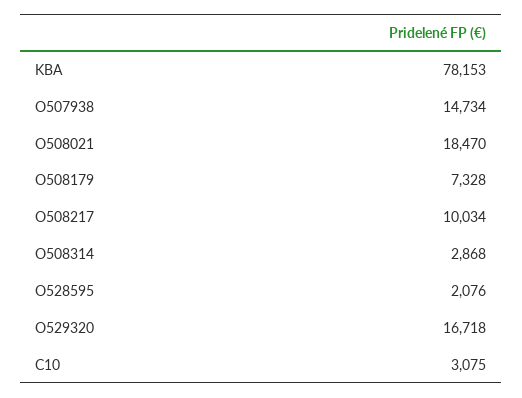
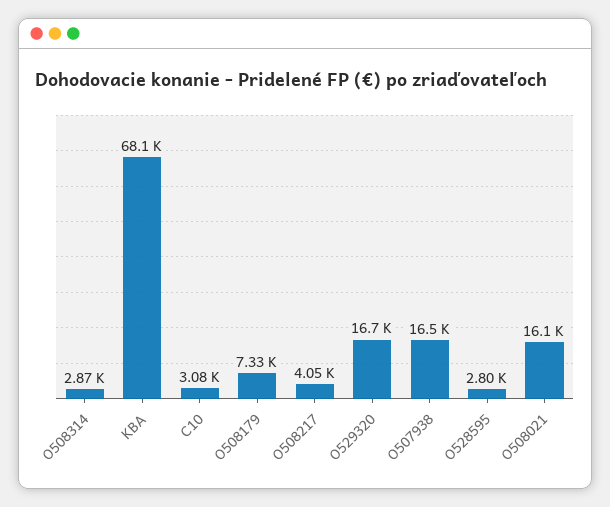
  {
-   "KBA": 78153,
+   "KBA": 68100,
-   "O507938": 14734,
+   "O507938": 16500,
-   "O508021": 18470,
+   "O508021": 16100,
    "O508179": 7328,
-   "O508217": 10034,
+   "O508217": 4050,
    "O508314": 2868,
-   "O528595": 2076,
+   "O528595": 2800,
    "O529320": 16718,
    "C10": 3075
  }

